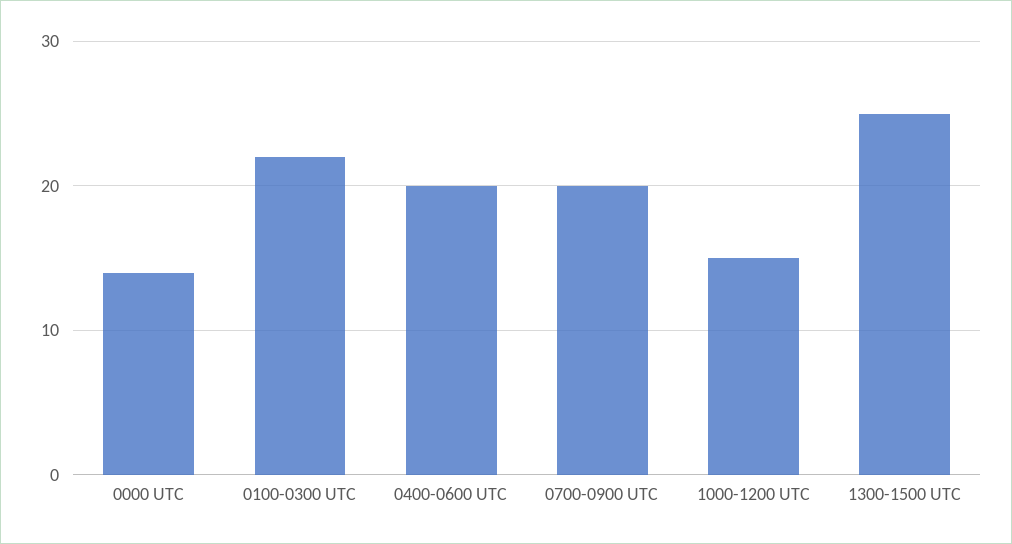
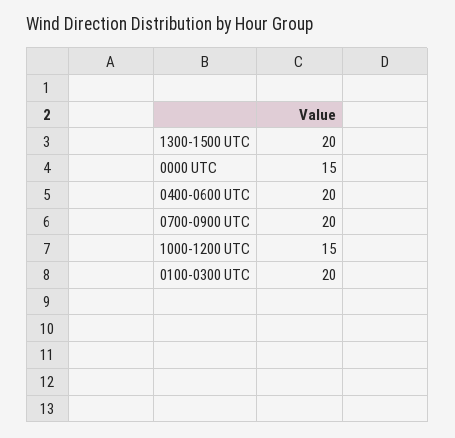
  {
-   "0000 UTC": 14,
+   "0000 UTC": 15,
-   "0100-0300 UTC": 22,
+   "0100-0300 UTC": 20,
    "0400-0600 UTC": 20,
    "0700-0900 UTC": 20,
    "1000-1200 UTC": 15,
-   "1300-1500 UTC": 25
+   "1300-1500 UTC": 20
  }

